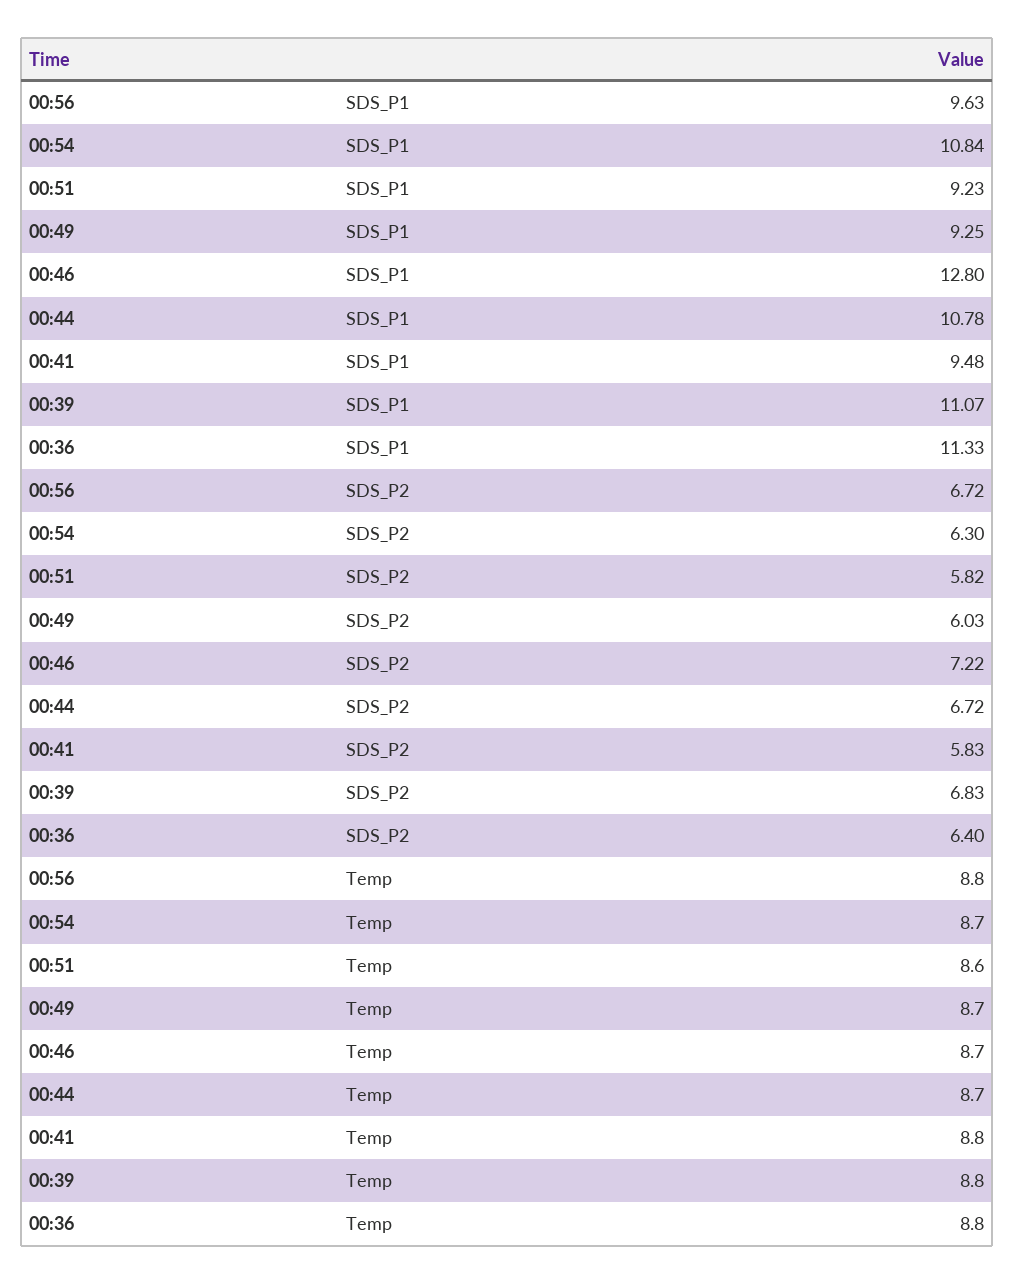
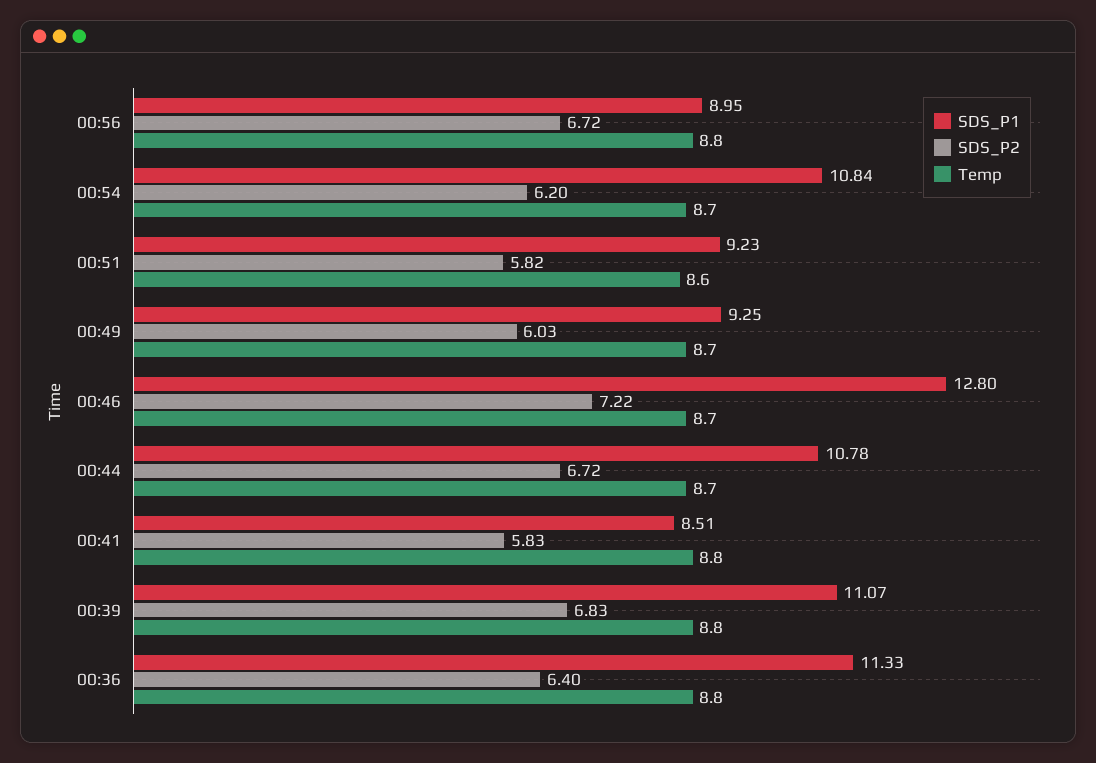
  {
    "SDS_P1": {
-     "00:56": 9.63,
+     "00:56": 8.95,
      "00:54": 10.84,
      "00:51": 9.23,
      "00:49": 9.25,
      "00:46": 12.8,
      "00:44": 10.78,
-     "00:41": 9.48,
+     "00:41": 8.51,
      "00:39": 11.07,
      "00:36": 11.33
    },
    "SDS_P2": {
      "00:56": 6.72,
-     "00:54": 6.3,
+     "00:54": 6.2,
      "00:51": 5.82,
      "00:49": 6.03,
      "00:46": 7.22,
      "00:44": 6.72,
      "00:41": 5.83,
      "00:39": 6.83,
      "00:36": 6.4
    },
    "Temp": {
      "00:56": 8.8,
      "00:54": 8.7,
      "00:51": 8.6,
      "00:49": 8.7,
      "00:46": 8.7,
      "00:44": 8.7,
      "00:41": 8.8,
      "00:39": 8.8,
      "00:36": 8.8
    }
  }

